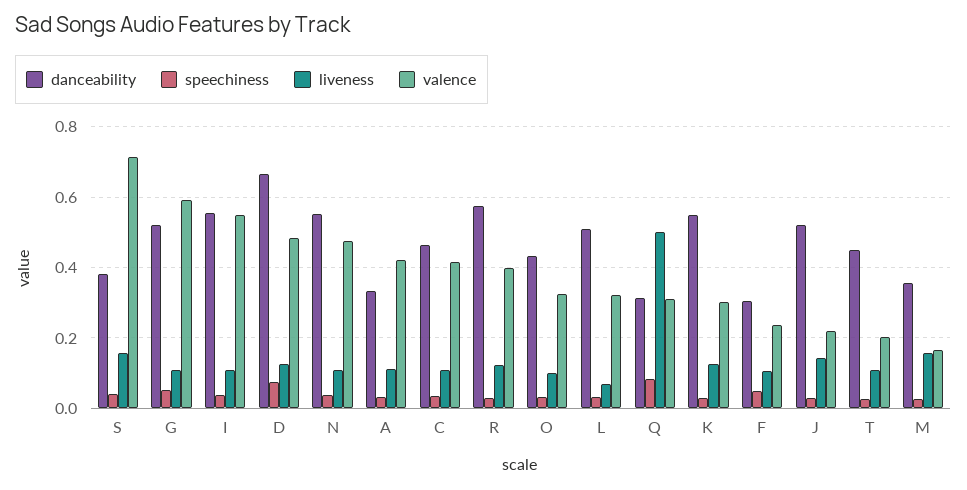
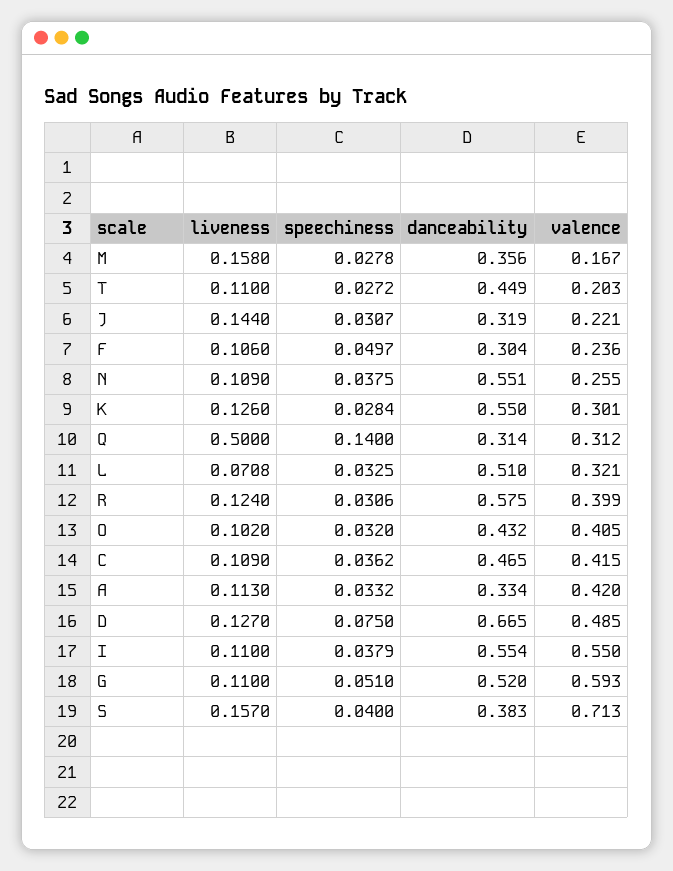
  {
    "danceability": {
      "S": 0.383,
      "G": 0.52,
      "I": 0.554,
      "D": 0.665,
      "N": 0.551,
      "A": 0.334,
      "C": 0.465,
      "R": 0.575,
      "O": 0.432,
      "L": 0.51,
      "Q": 0.314,
      "K": 0.55,
      "F": 0.304,
-     "J": 0.52,
+     "J": 0.319,
      "T": 0.449,
      "M": 0.356
    },
    "speechiness": {
      "S": 0.04,
      "G": 0.051,
      "I": 0.0379,
      "D": 0.075,
      "N": 0.0375,
      "A": 0.0332,
      "C": 0.0362,
      "R": 0.0306,
      "O": 0.032,
      "L": 0.0325,
-     "Q": 0.08,
+     "Q": 0.14,
      "K": 0.0284,
      "F": 0.0497,
      "J": 0.0307,
      "T": 0.0272,
      "M": 0.0278
    },
    "liveness": {
      "S": 0.157,
      "G": 0.11,
      "I": 0.11,
      "D": 0.127,
      "N": 0.109,
      "A": 0.113,
      "C": 0.109,
      "R": 0.124,
      "O": 0.102,
      "L": 0.0708,
      "Q": 0.5,
      "K": 0.126,
      "F": 0.106,
      "J": 0.144,
      "T": 0.11,
      "M": 0.158
    },
    "valence": {
      "S": 0.713,
      "G": 0.593,
      "I": 0.55,
      "D": 0.485,
-     "N": 0.48,
+     "N": 0.255,
      "A": 0.42,
      "C": 0.415,
      "R": 0.399,
-     "O": 0.32,
+     "O": 0.405,
      "L": 0.321,
      "Q": 0.312,
      "K": 0.301,
      "F": 0.236,
      "J": 0.221,
      "T": 0.203,
      "M": 0.167
    }
  }

